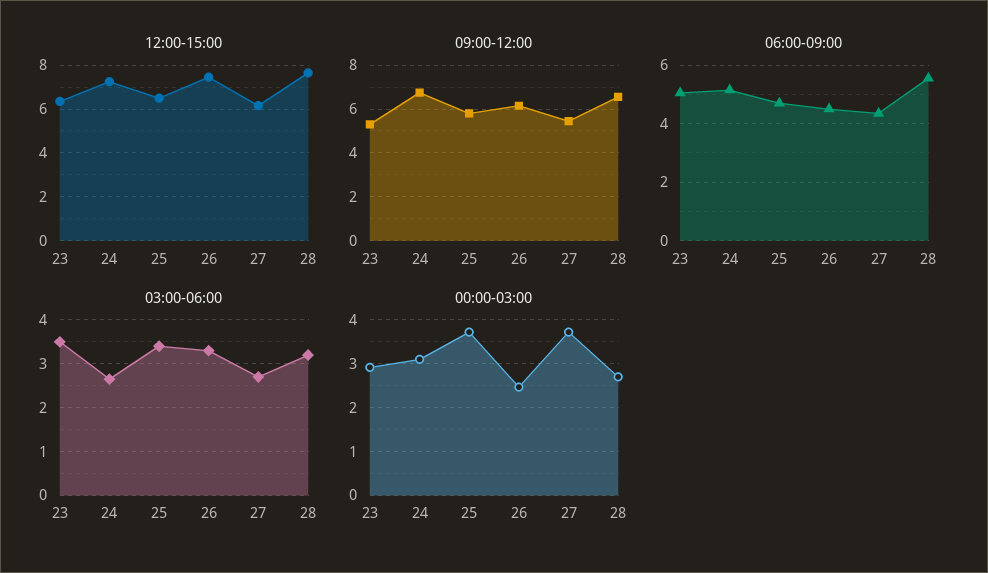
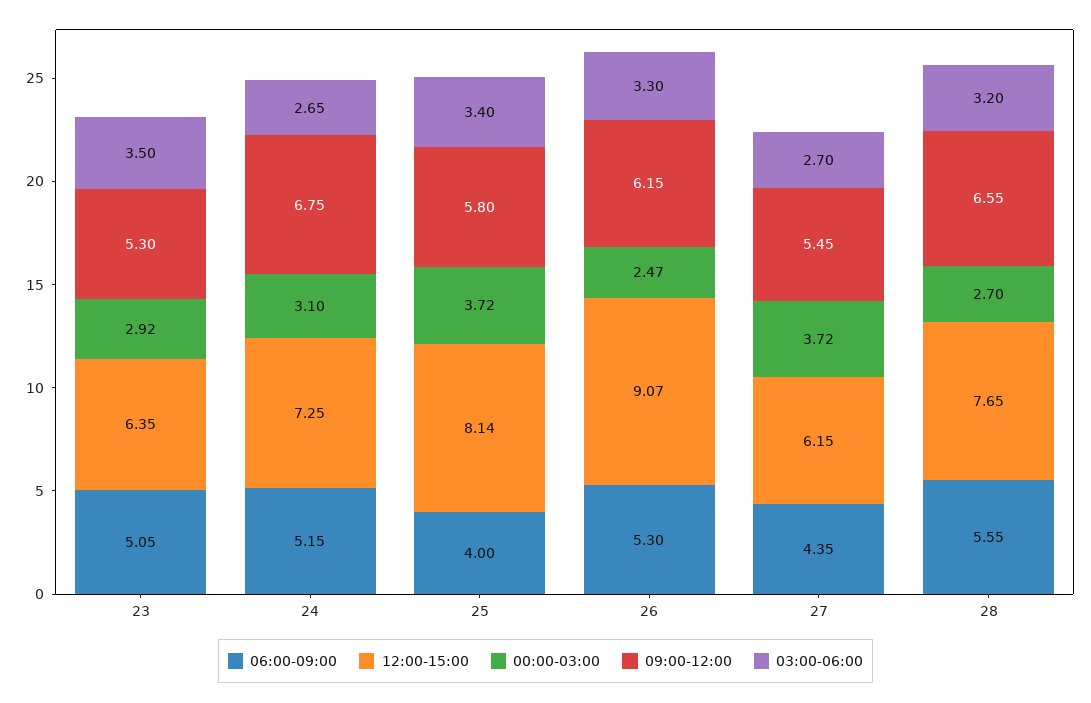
  {
    "12:00-15:00": {
      "23": 6.35,
      "24": 7.25,
-     "25": 6.5,
+     "25": 8.14,
-     "26": 7.5,
+     "26": 9.07,
      "27": 6.15,
      "28": 7.65
    },
    "09:00-12:00": {
      "23": 5.3,
      "24": 6.75,
      "25": 5.8,
      "26": 6.15,
      "27": 5.45,
      "28": 6.55
    },
    "06:00-09:00": {
      "23": 5.05,
      "24": 5.15,
-     "25": 4.75,
+     "25": 4,
-     "26": 4.5,
+     "26": 5.3,
      "27": 4.35,
      "28": 5.55
    },
    "03:00-06:00": {
      "23": 3.5,
      "24": 2.65,
      "25": 3.4,
      "26": 3.3,
      "27": 2.7,
      "28": 3.2
    },
    "00:00-03:00": {
      "23": 2.92,
      "24": 3.1,
      "25": 3.72,
      "26": 2.47,
      "27": 3.72,
      "28": 2.7
    }
  }

